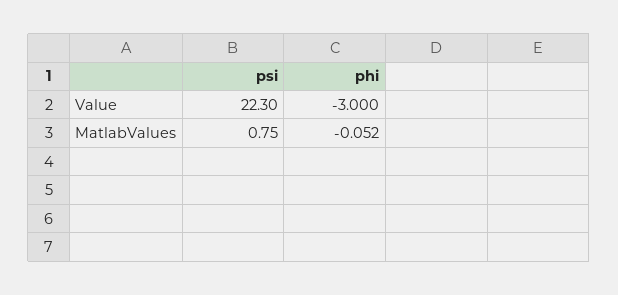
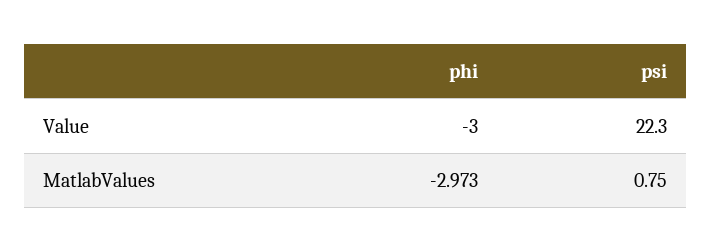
  {
    "psi": {
      "Value": 22.3,
      "MatlabValues": 0.75
    },
    "phi": {
      "Value": -3,
-     "MatlabValues": -0.052
+     "MatlabValues": -2.973
    }
  }

